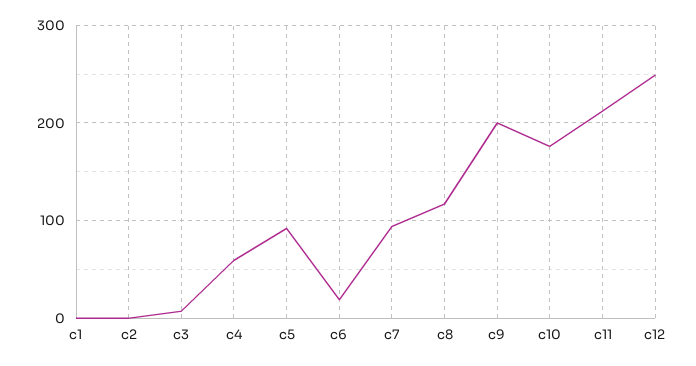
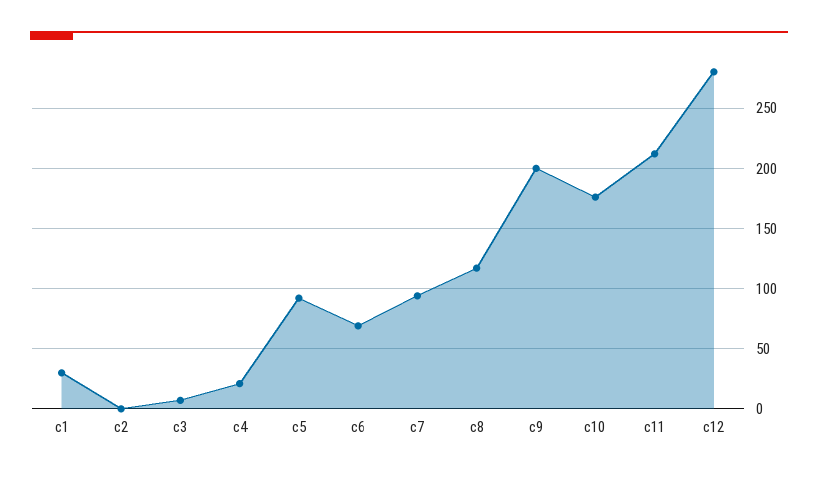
  {
-   "c1": 0,
+   "c1": 30,
    "c2": 0,
    "c3": 5,
-   "c4": 60,
+   "c4": 20,
    "c5": 90,
-   "c6": 20,
+   "c6": 70,
    "c7": 95,
    "c8": 115,
    "c9": 200,
    "c10": 175,
    "c11": 210,
-   "c12": 250
+   "c12": 280
  }

